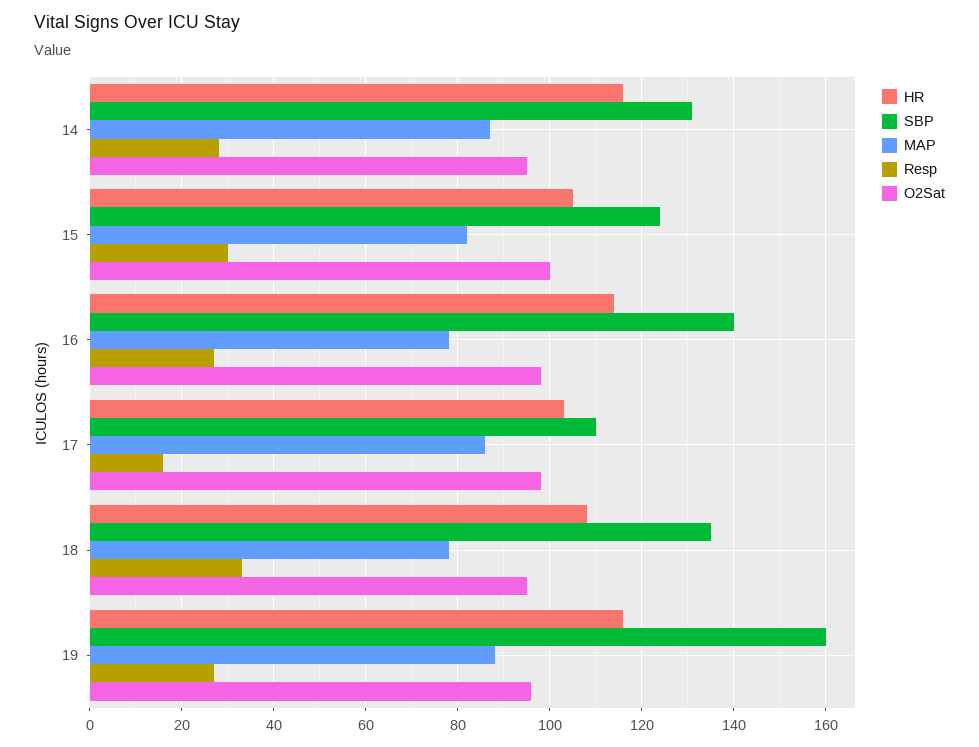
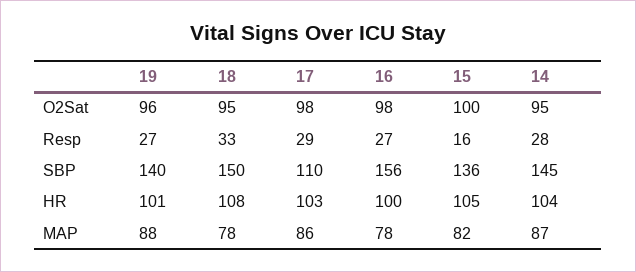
  {
    "HR": {
-     "14": 115,
+     "14": 104,
      "15": 105,
-     "16": 115,
+     "16": 100,
      "17": 103,
      "18": 108,
-     "19": 115
+     "19": 101
    },
    "SBP": {
-     "14": 130,
+     "14": 145,
-     "15": 125,
+     "15": 136,
-     "16": 140,
+     "16": 156,
      "17": 110,
-     "18": 135,
+     "18": 150,
-     "19": 160
+     "19": 140
    },
    "MAP": {
      "14": 87,
      "15": 82,
      "16": 78,
      "17": 86,
      "18": 78,
      "19": 88
    },
    "Resp": {
      "14": 28,
-     "15": 30,
+     "15": 16,
      "16": 27,
-     "17": 15,
+     "17": 29,
      "18": 33,
      "19": 27
    },
    "O2Sat": {
      "14": 95,
      "15": 100,
      "16": 98,
      "17": 98,
      "18": 95,
      "19": 96
    }
  }

